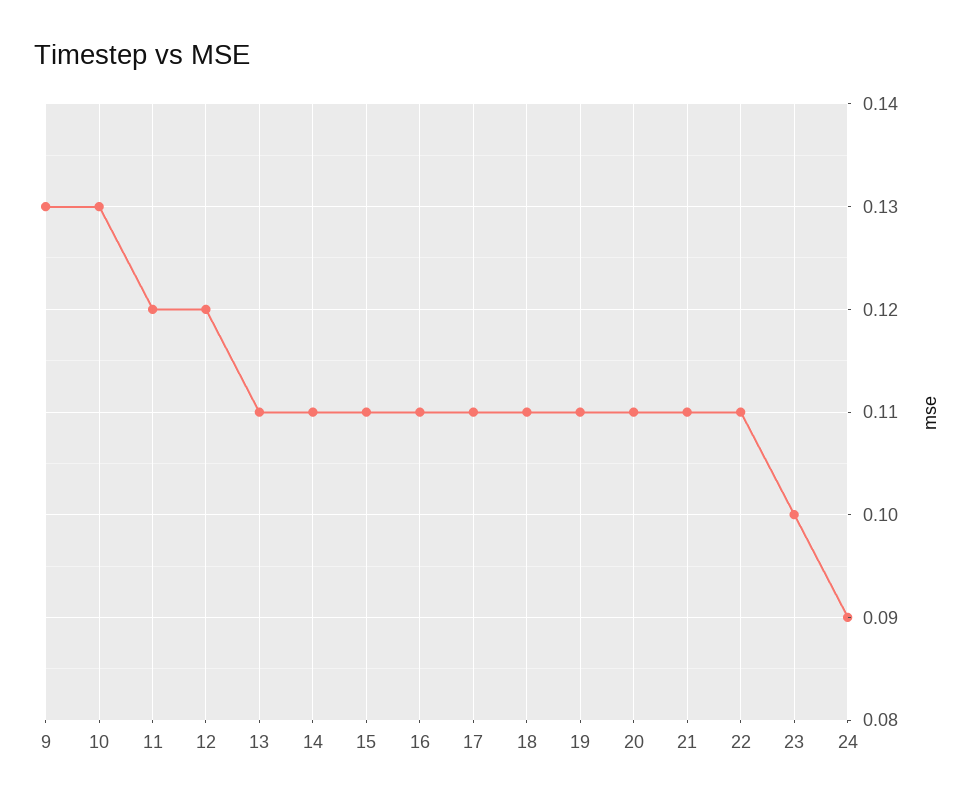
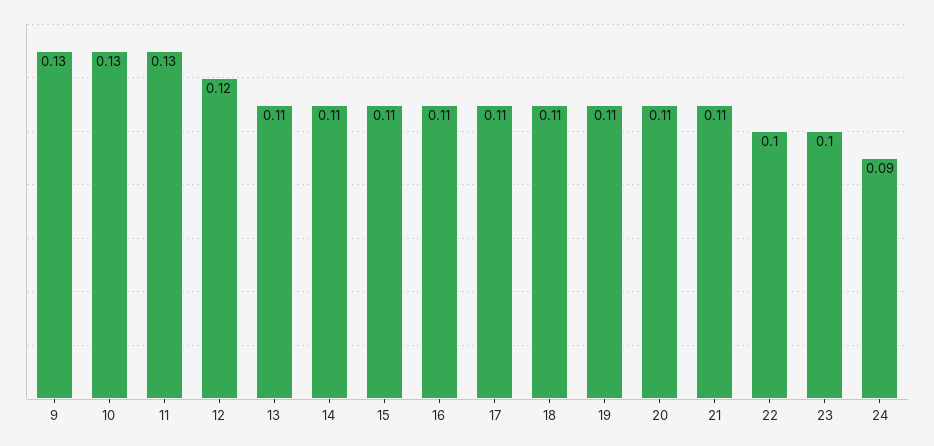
  {
    "9": 0.13,
    "10": 0.13,
-   "11": 0.12,
+   "11": 0.13,
    "12": 0.12,
    "13": 0.11,
    "14": 0.11,
    "15": 0.11,
    "16": 0.11,
    "17": 0.11,
    "18": 0.11,
    "19": 0.11,
    "20": 0.11,
    "21": 0.11,
-   "22": 0.11,
+   "22": 0.1,
    "23": 0.1,
    "24": 0.09
  }

